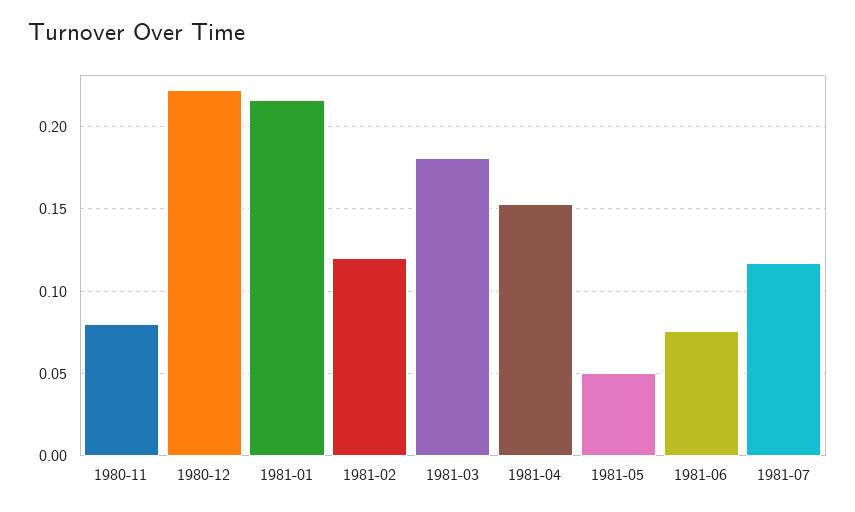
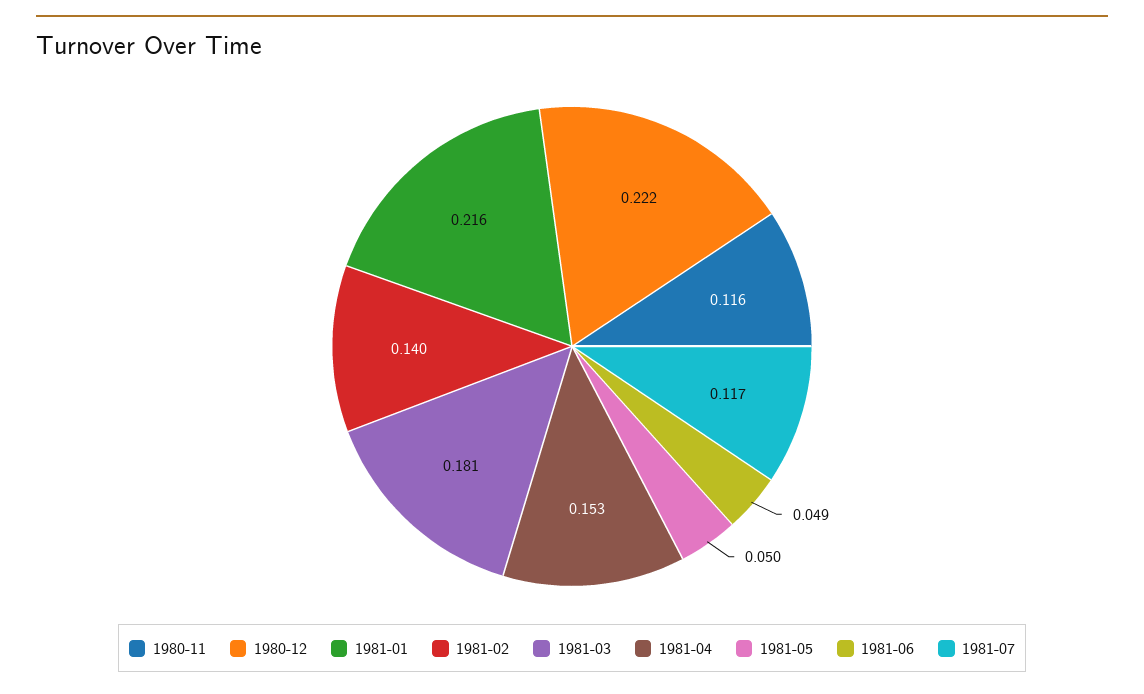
  {
-   "1980-11": 0.08,
+   "1980-11": 0.116,
    "1980-12": 0.222,
    "1981-01": 0.216,
-   "1981-02": 0.12,
+   "1981-02": 0.14,
    "1981-03": 0.181,
    "1981-04": 0.153,
    "1981-05": 0.05,
-   "1981-06": 0.075,
+   "1981-06": 0.049,
    "1981-07": 0.117
  }

